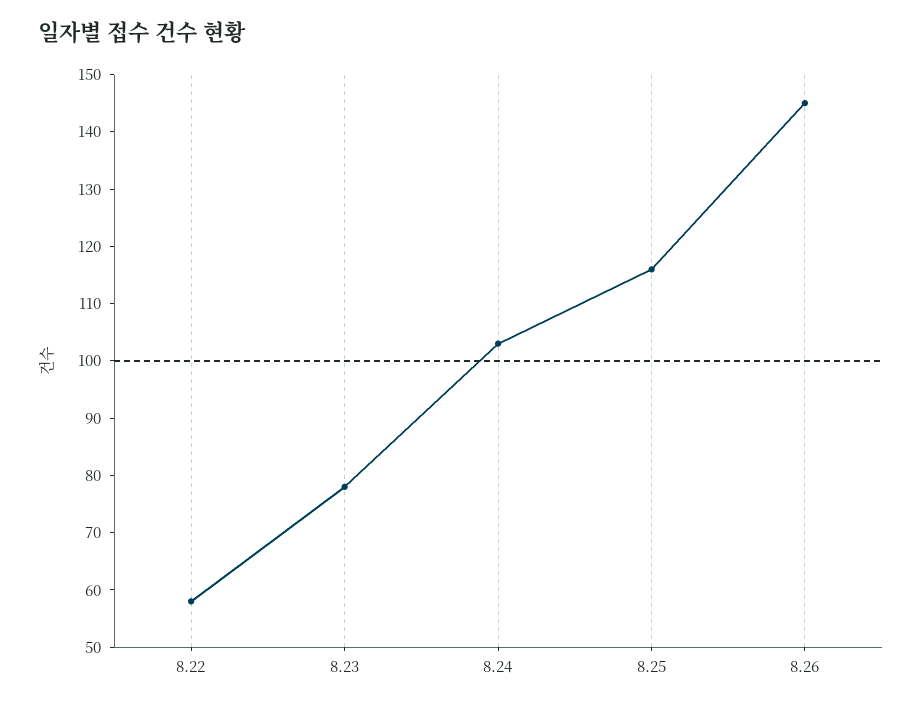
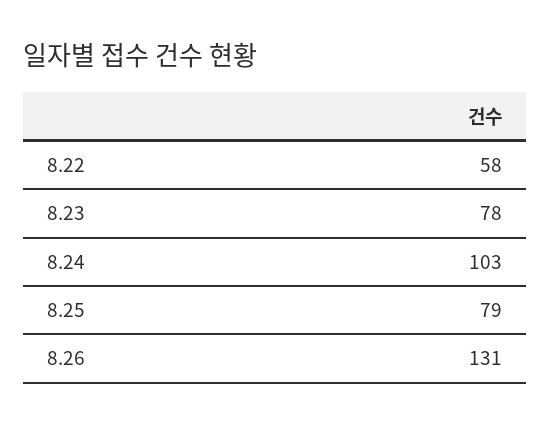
  {
    "8.22": 58,
    "8.23": 78,
    "8.24": 103,
-   "8.25": 115,
+   "8.25": 79,
-   "8.26": 145
+   "8.26": 131
  }

